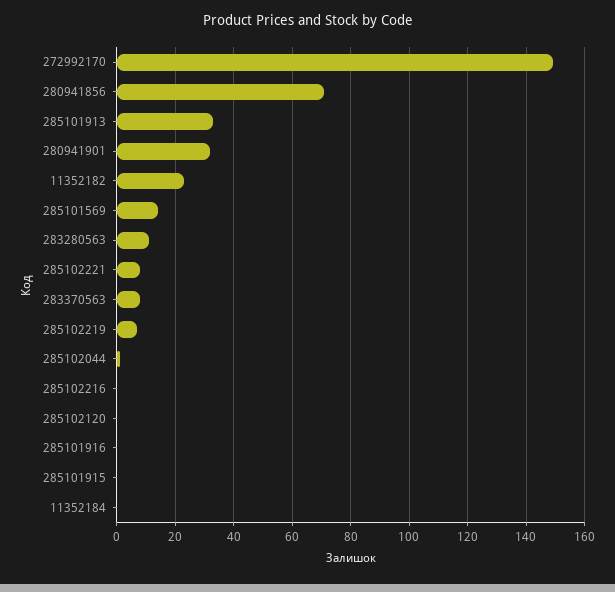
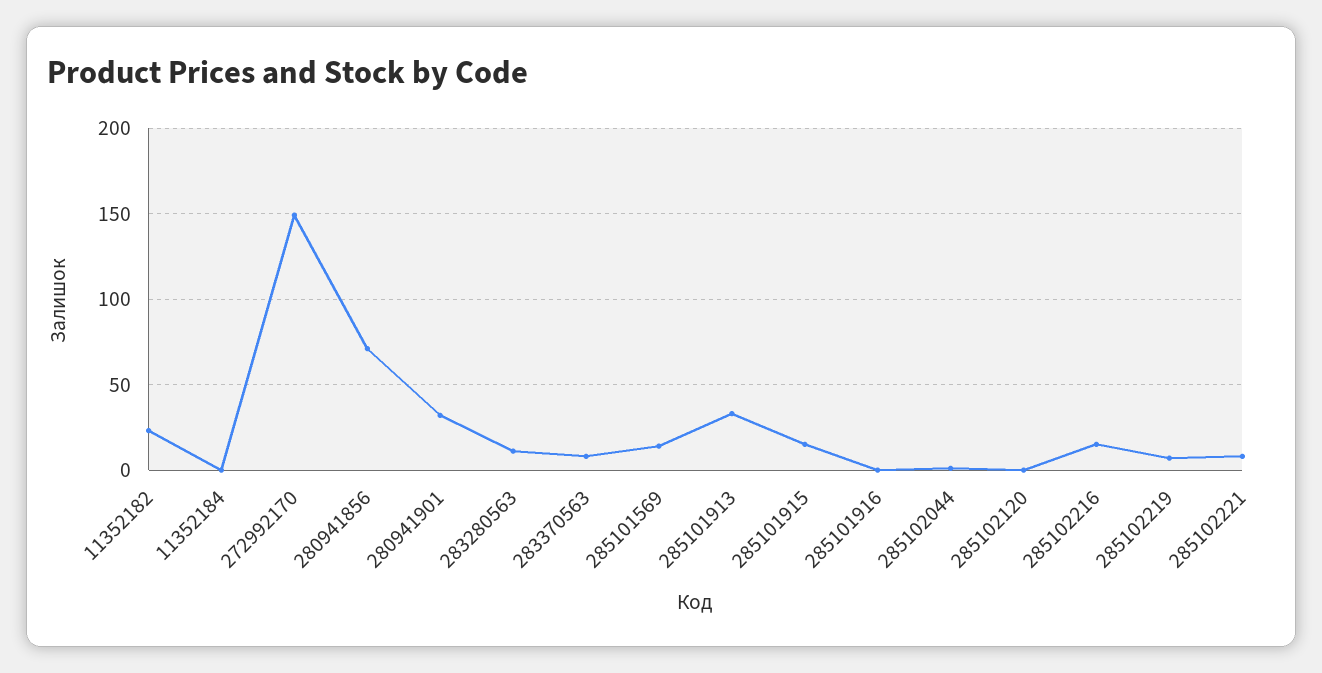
  {
    "272992170": 150,
    "280941856": 70,
    "285101913": 35,
    "280941901": 30,
    "11352182": 25,
    "285101569": 15,
    "283280563": 10,
    "285102221": 10,
    "283370563": 10,
    "285102219": 5,
    "285102044": 0,
-   "285102216": 0,
+   "285102216": 15,
    "285102120": 0,
    "285101916": 0,
-   "285101915": 0,
+   "285101915": 15,
    "11352184": 0
  }

